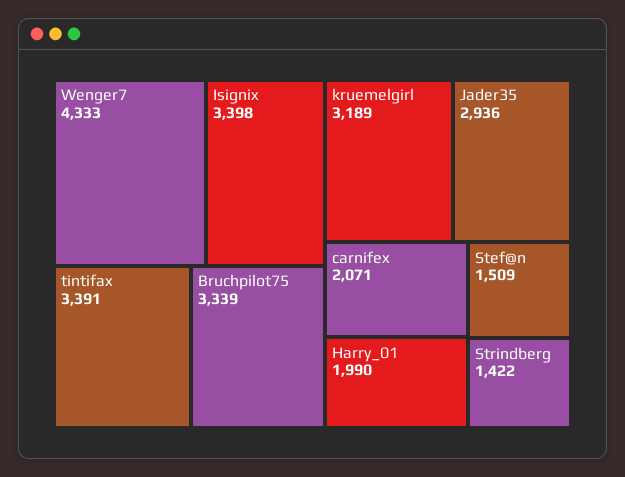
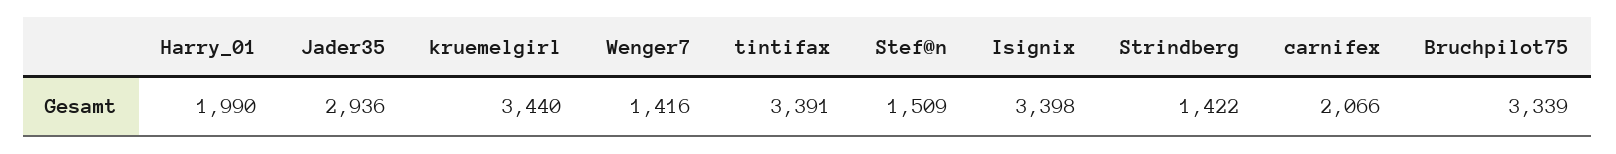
  {
-   "Wenger7": 4333,
+   "Wenger7": 1416,
    "Isignix": 3398,
    "tintifax": 3391,
    "Bruchpilot75": 3339,
-   "kruemelgirl": 3189,
+   "kruemelgirl": 3440,
    "Jader35": 2936,
-   "carnifex": 2071,
+   "carnifex": 2066,
    "Harry_01": 1990,
    "Stef@n": 1509,
    "Strindberg": 1422
  }

